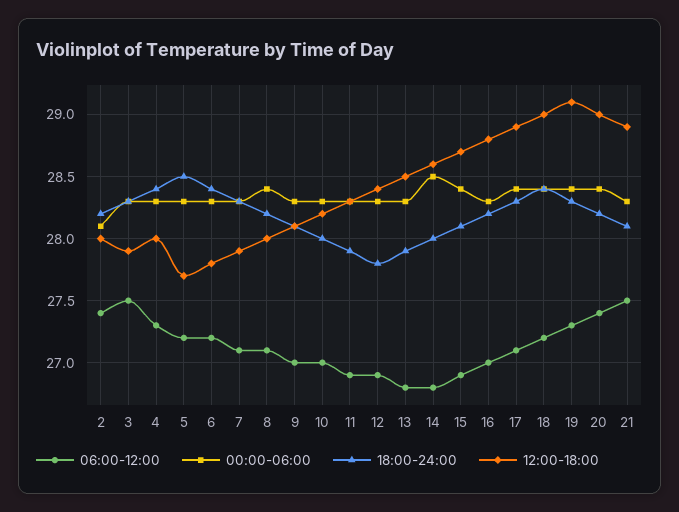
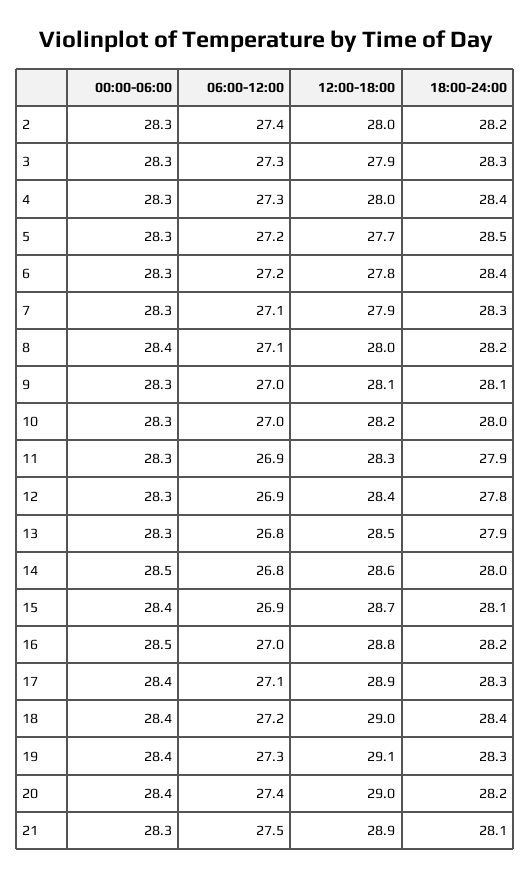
  {
    "06:00-12:00": {
      "2": 27.4,
-     "3": 27.5,
+     "3": 27.3,
      "4": 27.3,
      "5": 27.2,
      "6": 27.2,
      "7": 27.1,
      "8": 27.1,
      "9": 27,
      "10": 27,
      "11": 26.9,
      "12": 26.9,
      "13": 26.8,
      "14": 26.8,
      "15": 26.9,
      "16": 27,
      "17": 27.1,
      "18": 27.2,
      "19": 27.3,
      "20": 27.4,
      "21": 27.5
    },
    "00:00-06:00": {
-     "2": 28.1,
+     "2": 28.3,
      "3": 28.3,
      "4": 28.3,
      "5": 28.3,
      "6": 28.3,
      "7": 28.3,
      "8": 28.4,
      "9": 28.3,
      "10": 28.3,
      "11": 28.3,
      "12": 28.3,
      "13": 28.3,
      "14": 28.5,
      "15": 28.4,
-     "16": 28.3,
+     "16": 28.5,
      "17": 28.4,
      "18": 28.4,
      "19": 28.4,
      "20": 28.4,
      "21": 28.3
    },
    "18:00-24:00": {
      "2": 28.2,
      "3": 28.3,
      "4": 28.4,
      "5": 28.5,
      "6": 28.4,
      "7": 28.3,
      "8": 28.2,
      "9": 28.1,
      "10": 28,
      "11": 27.9,
      "12": 27.8,
      "13": 27.9,
      "14": 28,
      "15": 28.1,
      "16": 28.2,
      "17": 28.3,
      "18": 28.4,
      "19": 28.3,
      "20": 28.2,
      "21": 28.1
    },
    "12:00-18:00": {
      "2": 28,
      "3": 27.9,
      "4": 28,
      "5": 27.7,
      "6": 27.8,
      "7": 27.9,
      "8": 28,
      "9": 28.1,
      "10": 28.2,
      "11": 28.3,
      "12": 28.4,
      "13": 28.5,
      "14": 28.6,
      "15": 28.7,
      "16": 28.8,
      "17": 28.9,
      "18": 29,
      "19": 29.1,
      "20": 29,
      "21": 28.9
    }
  }

